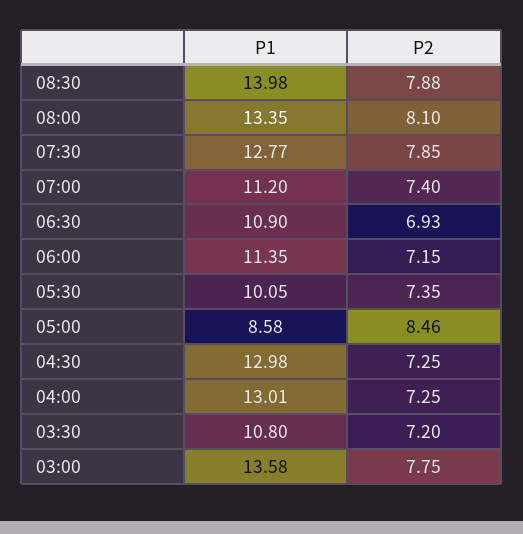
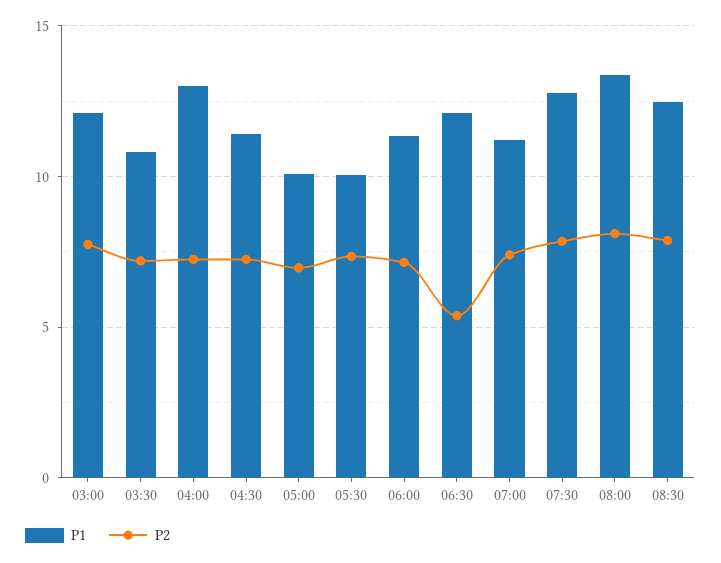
  {
    "P1": {
-     "08:30": 13.98,
+     "08:30": 12.5,
      "08:00": 13.35,
      "07:30": 12.77,
      "07:00": 11.2,
-     "06:30": 10.9,
+     "06:30": 12,
      "06:00": 11.35,
      "05:30": 10.05,
-     "05:00": 8.58,
+     "05:00": 10,
-     "04:30": 12.98,
+     "04:30": 11.5,
      "04:00": 13.01,
      "03:30": 10.8,
-     "03:00": 13.58
+     "03:00": 12
    },
    "P2": {
      "08:30": 7.88,
      "08:00": 8.1,
      "07:30": 7.85,
      "07:00": 7.4,
-     "06:30": 6.93,
+     "06:30": 5.5,
      "06:00": 7.15,
      "05:30": 7.35,
-     "05:00": 8.46,
+     "05:00": 7,
      "04:30": 7.25,
      "04:00": 7.25,
      "03:30": 7.2,
      "03:00": 7.75
    }
  }

